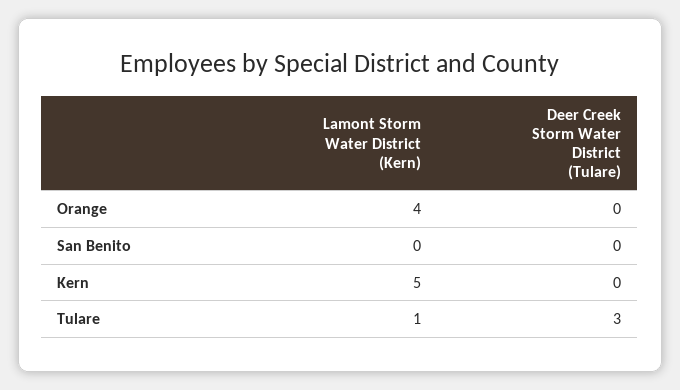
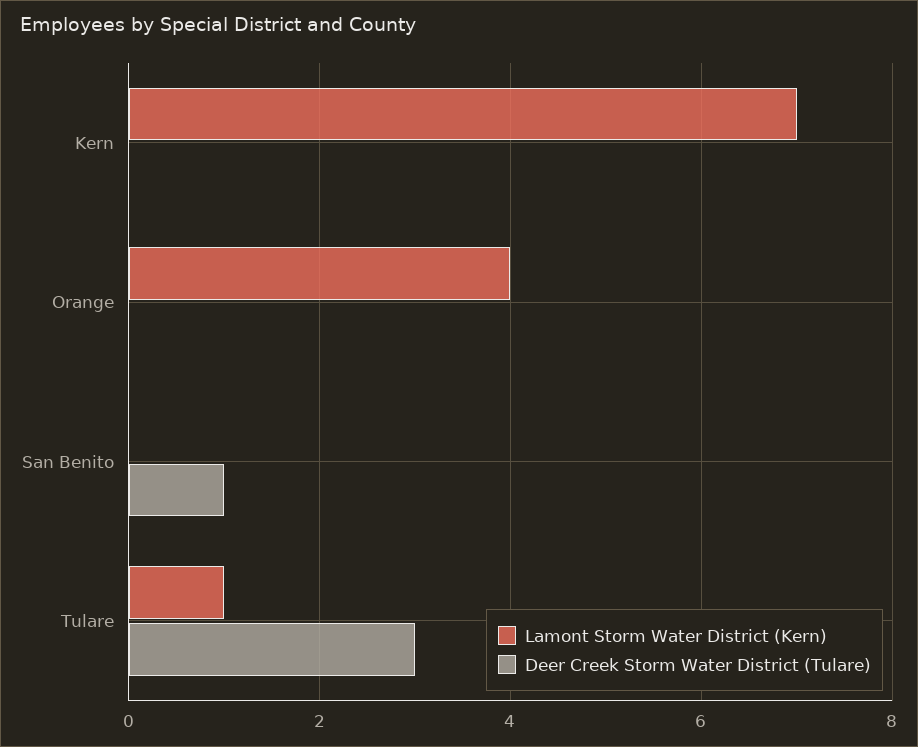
  {
    "Lamont Storm Water District (Kern)": {
      "Orange": 4,
      "San Benito": 0,
-     "Kern": 5,
+     "Kern": 7,
      "Tulare": 1
    },
    "Deer Creek Storm Water District (Tulare)": {
      "Orange": 0,
-     "San Benito": 0,
+     "San Benito": 1,
      "Kern": 0,
      "Tulare": 3
    }
  }

